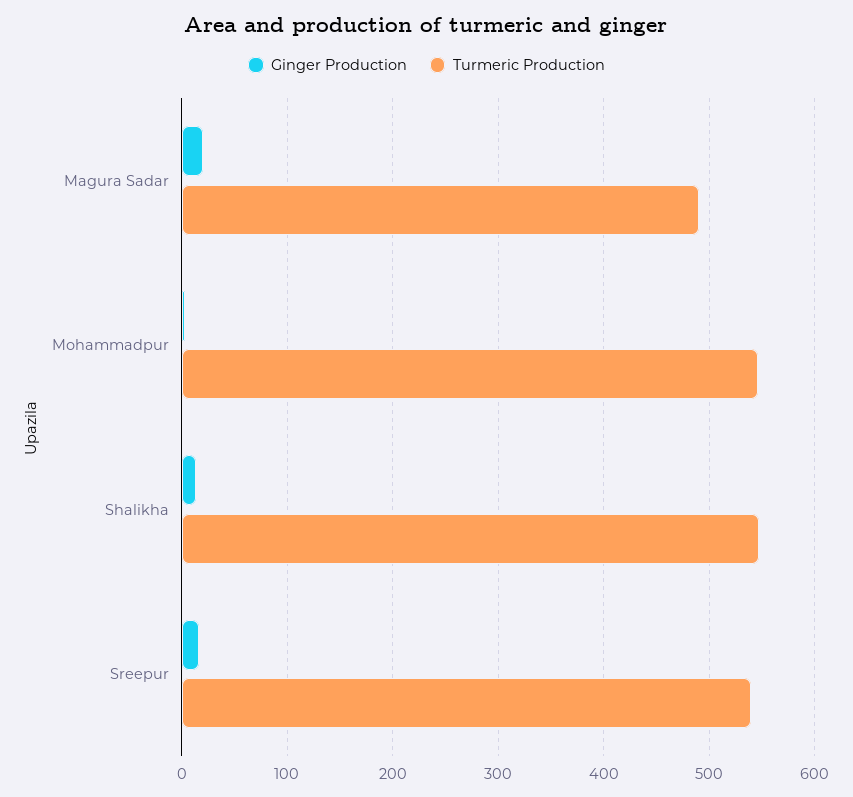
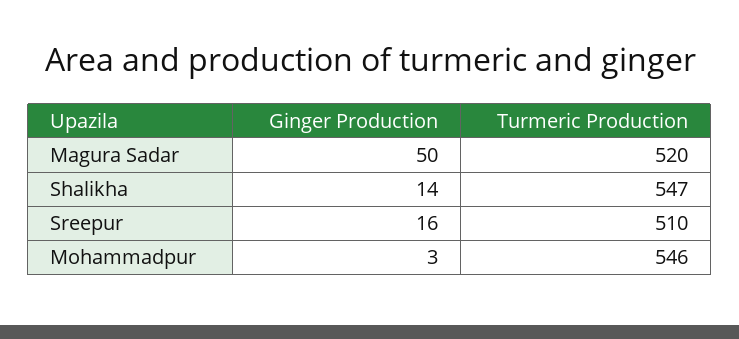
  {
    "Ginger Production": {
-     "Magura Sadar": 20,
+     "Magura Sadar": 50,
      "Mohammadpur": 3,
      "Shalikha": 14,
      "Sreepur": 16
    },
    "Turmeric Production": {
-     "Magura Sadar": 490,
+     "Magura Sadar": 520,
      "Mohammadpur": 546,
      "Shalikha": 547,
-     "Sreepur": 540
+     "Sreepur": 510
    }
  }

